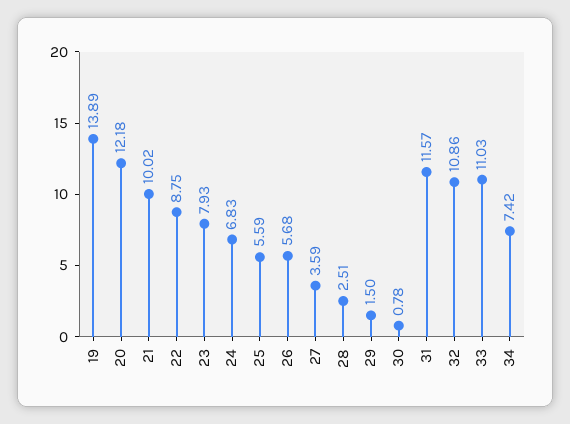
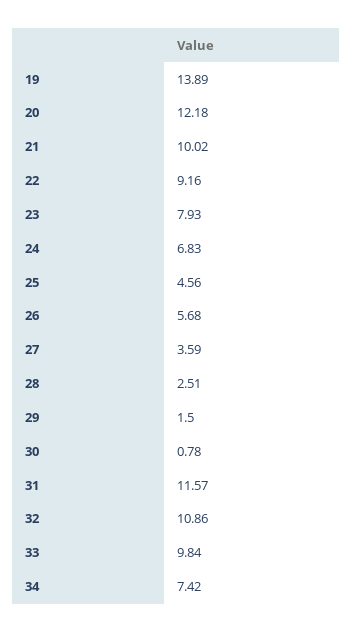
  {
    "19": 13.89,
    "20": 12.18,
    "21": 10.02,
-   "22": 8.75,
+   "22": 9.16,
    "23": 7.93,
    "24": 6.83,
-   "25": 5.59,
+   "25": 4.56,
    "26": 5.68,
    "27": 3.59,
    "28": 2.51,
    "29": 1.5,
    "30": 0.78,
    "31": 11.57,
    "32": 10.86,
-   "33": 11.03,
+   "33": 9.84,
    "34": 7.42
  }

